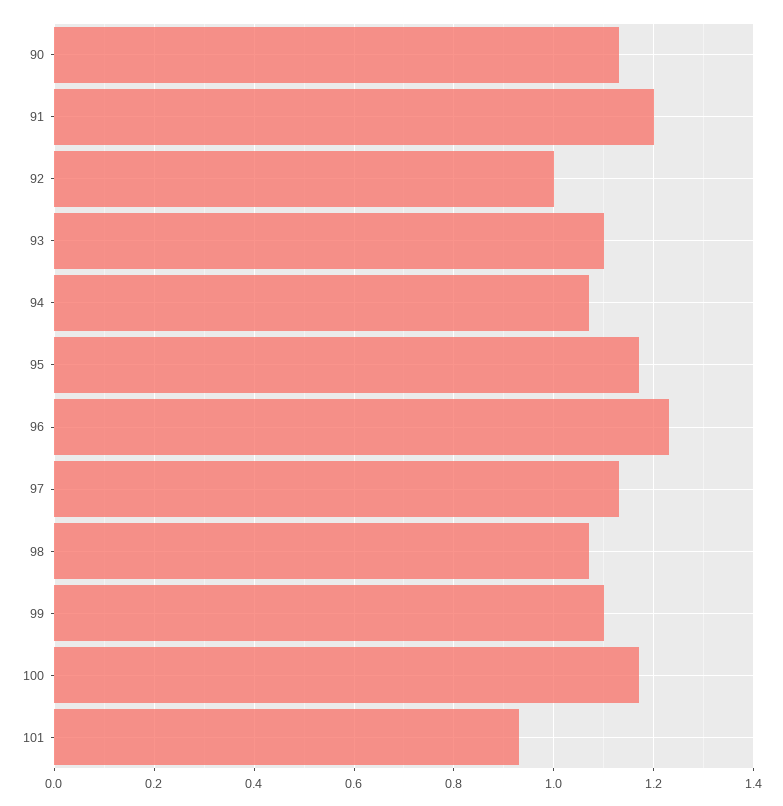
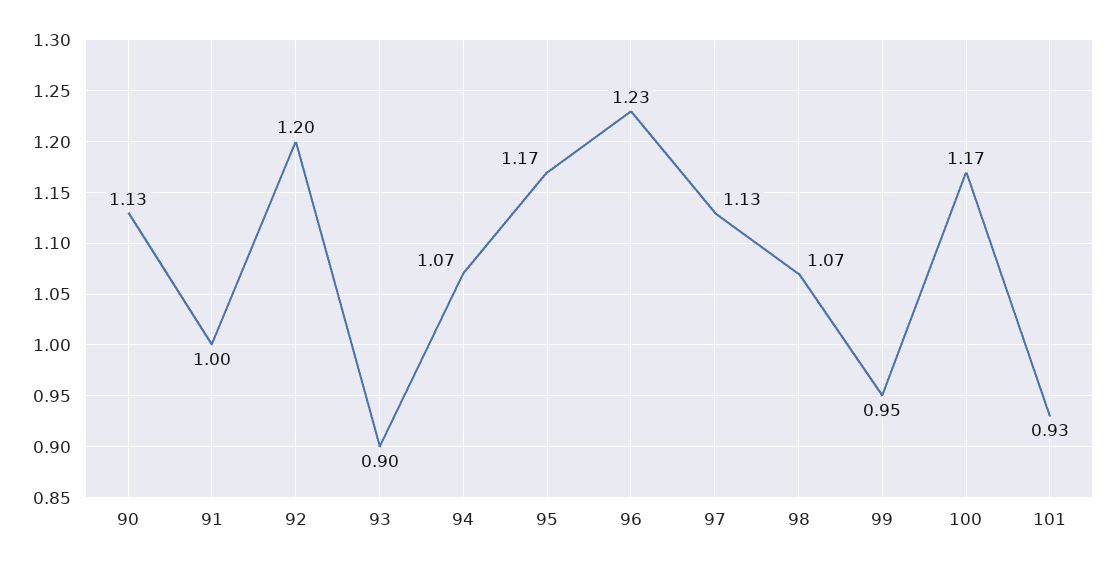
  {
    "90": 1.13,
-   "91": 1.2,
+   "91": 1,
-   "92": 1,
+   "92": 1.2,
-   "93": 1.1,
+   "93": 0.9,
    "94": 1.07,
    "95": 1.17,
    "96": 1.23,
    "97": 1.13,
    "98": 1.07,
-   "99": 1.1,
+   "99": 0.95,
    "100": 1.17,
    "101": 0.93
  }

